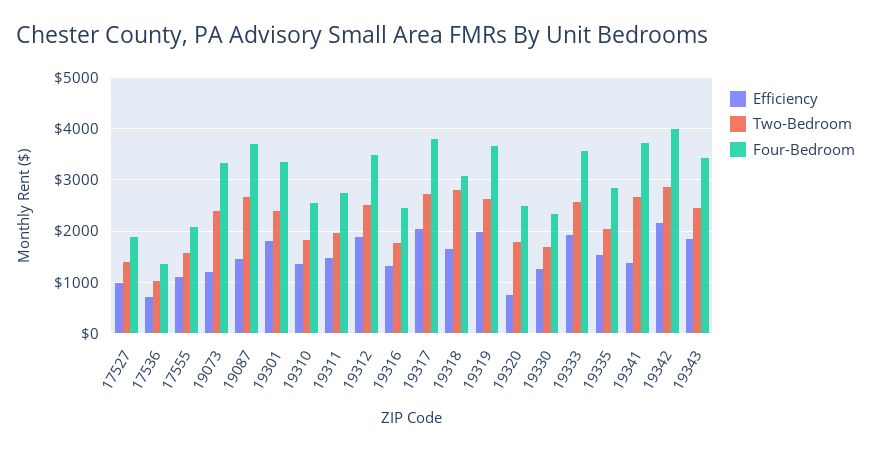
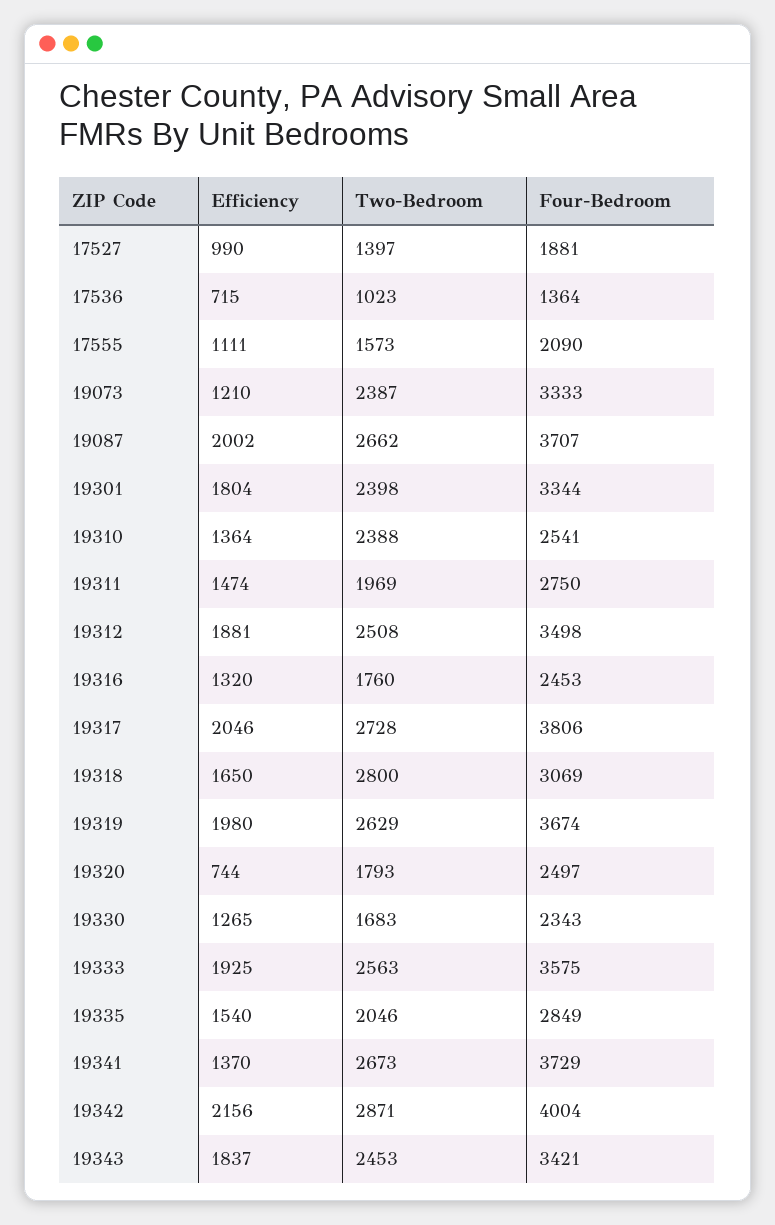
  {
    "Efficiency": {
      "17527": 990,
      "17536": 715,
      "17555": 1111,
      "19073": 1210,
-     "19087": 1400,
+     "19087": 2002,
      "19301": 1804,
      "19310": 1364,
      "19311": 1474,
      "19312": 1881,
      "19316": 1320,
      "19317": 2046,
      "19318": 1650,
      "19319": 1980,
      "19320": 744,
      "19330": 1265,
      "19333": 1925,
      "19335": 1540,
      "19341": 1370,
      "19342": 2156,
      "19343": 1837
    },
    "Two-Bedroom": {
      "17527": 1397,
      "17536": 1023,
      "17555": 1573,
      "19073": 2387,
      "19087": 2662,
      "19301": 2398,
-     "19310": 1800,
+     "19310": 2388,
      "19311": 1969,
      "19312": 2508,
      "19316": 1760,
      "19317": 2728,
      "19318": 2800,
      "19319": 2629,
      "19320": 1793,
      "19330": 1683,
      "19333": 2563,
      "19335": 2046,
      "19341": 2673,
      "19342": 2871,
      "19343": 2453
    },
    "Four-Bedroom": {
      "17527": 1881,
      "17536": 1364,
      "17555": 2090,
      "19073": 3333,
      "19087": 3707,
      "19301": 3344,
      "19310": 2541,
      "19311": 2750,
      "19312": 3498,
      "19316": 2453,
      "19317": 3806,
      "19318": 3069,
      "19319": 3674,
      "19320": 2497,
      "19330": 2343,
      "19333": 3575,
      "19335": 2849,
      "19341": 3729,
      "19342": 4004,
      "19343": 3421
    }
  }

